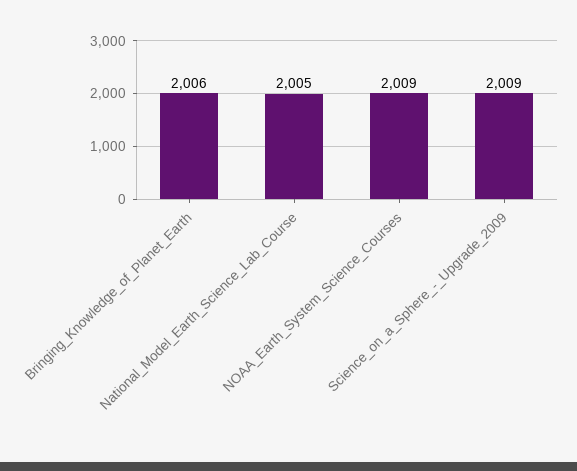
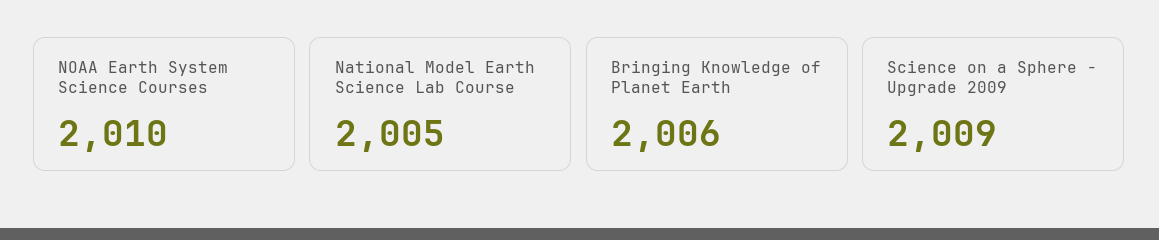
  {
    "Bringing_Knowledge_of_Planet_Earth": 2006,
    "National_Model_Earth_Science_Lab_Course": 2005,
-   "NOAA_Earth_System_Science_Courses": 2009,
+   "NOAA_Earth_System_Science_Courses": 2010,
    "Science_on_a_Sphere_-_Upgrade_2009": 2009
  }

